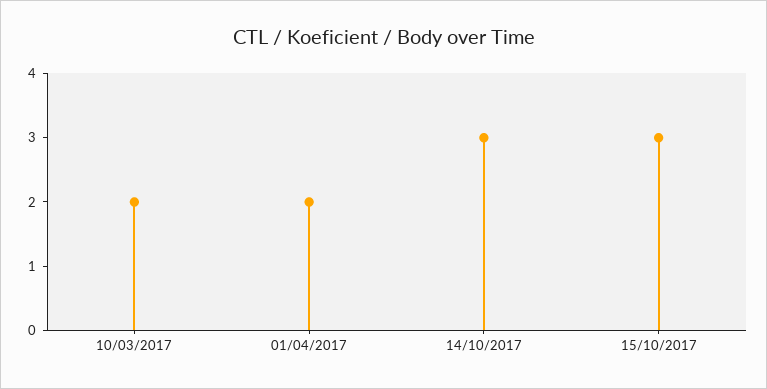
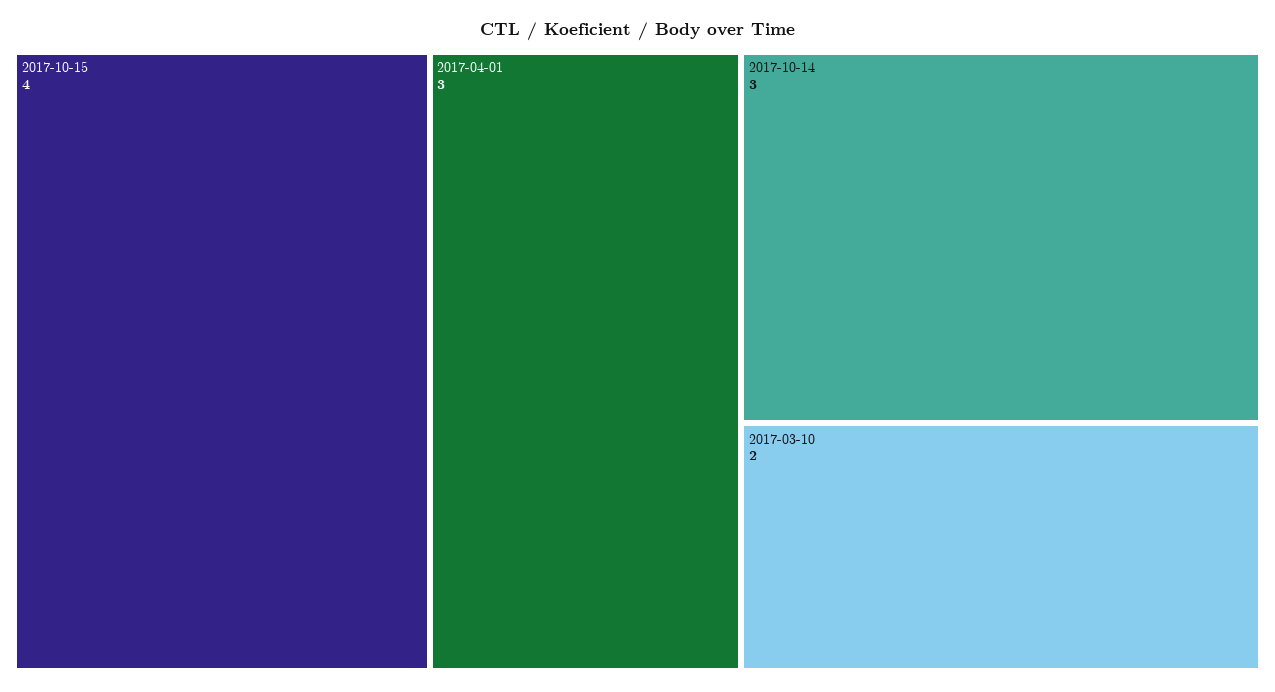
  {
    "10/03/2017": 2,
-   "01/04/2017": 2,
+   "01/04/2017": 3,
    "14/10/2017": 3,
-   "15/10/2017": 3
+   "15/10/2017": 4
  }

